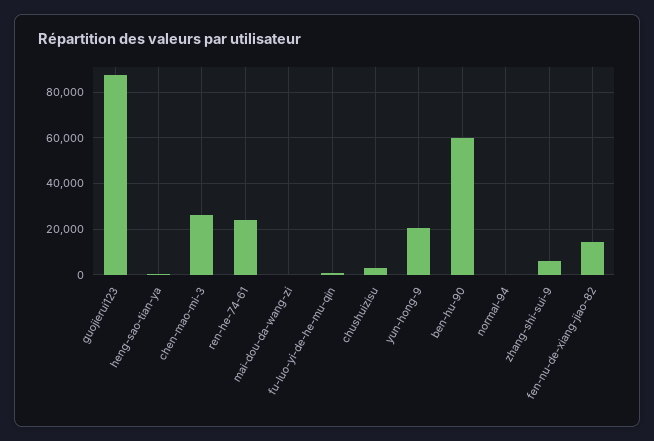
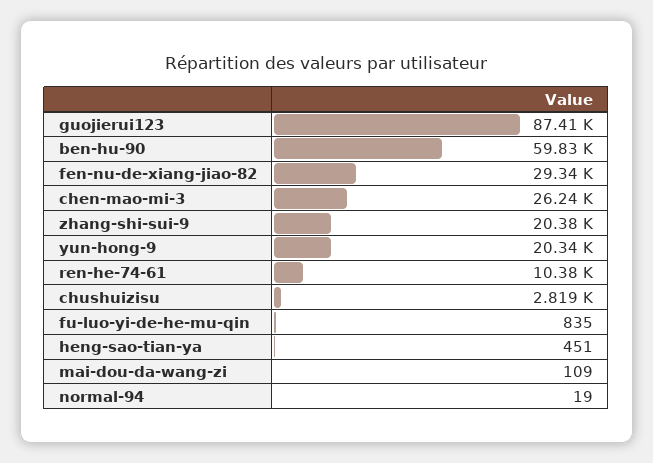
  {
    "guojierui123": 87410,
    "heng-sao-tian-ya": 451,
    "chen-mao-mi-3": 26240,
-   "ren-he-74-61": 25000,
+   "ren-he-74-61": 10380,
    "mai-dou-da-wang-zi": 109,
    "fu-luo-yi-de-he-mu-qin": 835,
    "chushuizisu": 2819,
    "yun-hong-9": 20340,
    "ben-hu-90": 59830,
    "normal-94": 19,
-   "zhang-shi-sui-9": 5000,
+   "zhang-shi-sui-9": 20380,
-   "fen-nu-de-xiang-jiao-82": 15000
+   "fen-nu-de-xiang-jiao-82": 29340
  }

